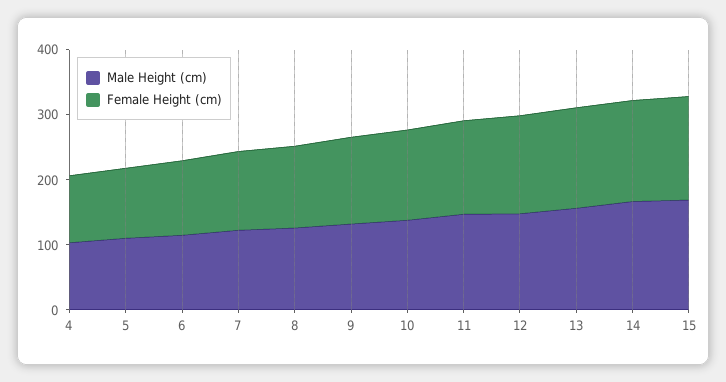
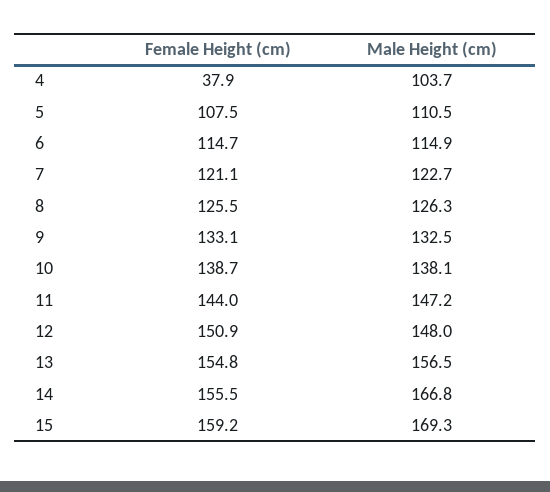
  {
    "Male Height (cm)": {
      "4": 103.7,
      "5": 110.5,
      "6": 114.9,
      "7": 122.7,
      "8": 126.3,
      "9": 132.5,
      "10": 138.1,
      "11": 147.2,
      "12": 148,
      "13": 156.5,
      "14": 166.8,
      "15": 169.3
    },
    "Female Height (cm)": {
-     "4": 100,
+     "4": 37.9,
      "5": 107.5,
      "6": 114.7,
      "7": 121.1,
      "8": 125.5,
      "9": 133.1,
      "10": 138.7,
      "11": 144,
      "12": 150.9,
      "13": 154.8,
      "14": 155.5,
      "15": 159.2
    }
  }

